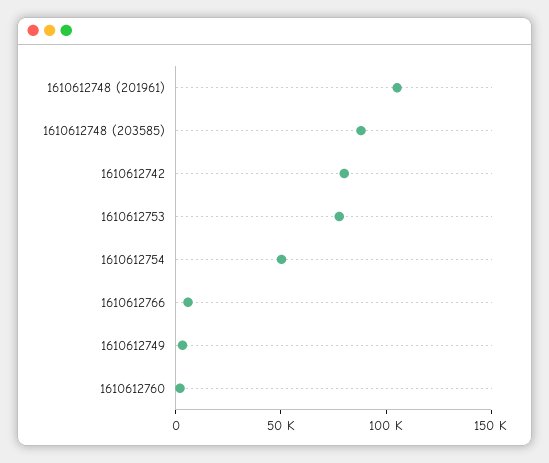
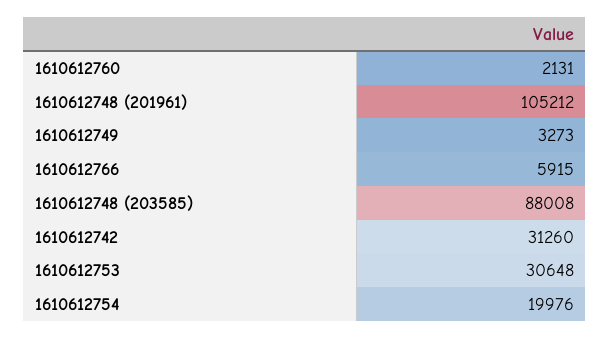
  {
    "1610612748 (201961)": 105212,
    "1610612748 (203585)": 88008,
-   "1610612742": 80000,
+   "1610612742": 31260,
-   "1610612753": 80000,
+   "1610612753": 30648,
-   "1610612754": 50000,
+   "1610612754": 19976,
    "1610612766": 5915,
    "1610612749": 3273,
    "1610612760": 2131
  }

